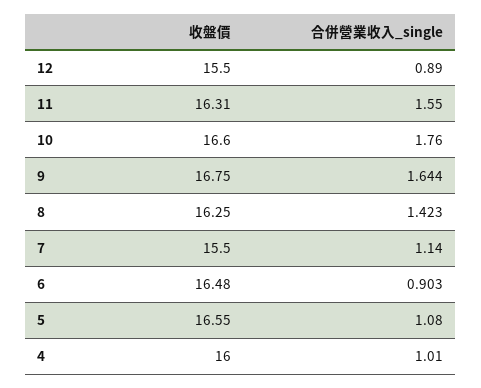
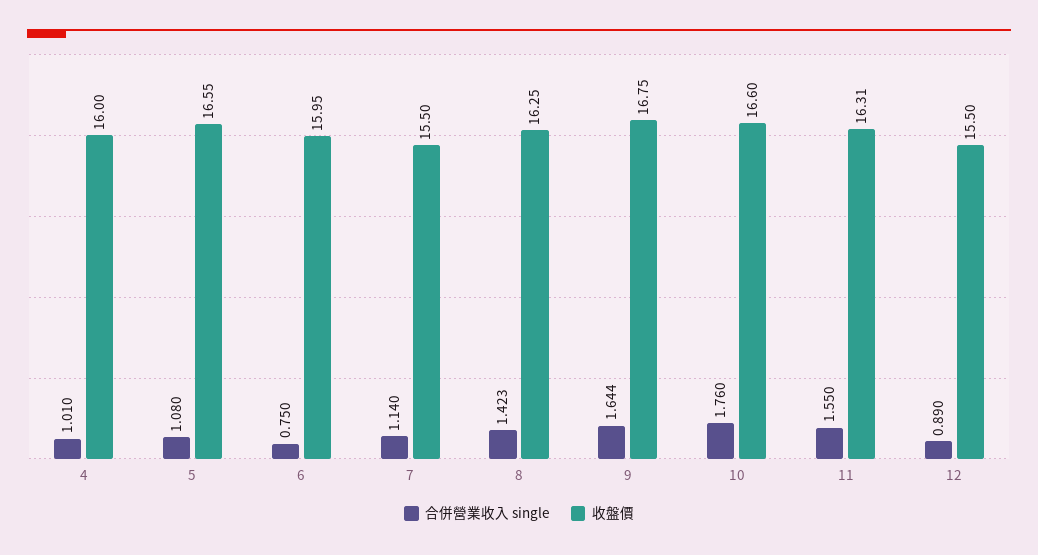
  {
    "收盤價": {
      "12": 15.5,
      "11": 16.31,
      "10": 16.6,
      "9": 16.75,
      "8": 16.25,
      "7": 15.5,
-     "6": 16.48,
+     "6": 15.95,
      "5": 16.55,
      "4": 16
    },
    "合併營業收入_single": {
      "12": 0.89,
      "11": 1.55,
      "10": 1.76,
      "9": 1.644,
      "8": 1.423,
      "7": 1.14,
-     "6": 0.903,
+     "6": 0.75,
      "5": 1.08,
      "4": 1.01
    }
  }

